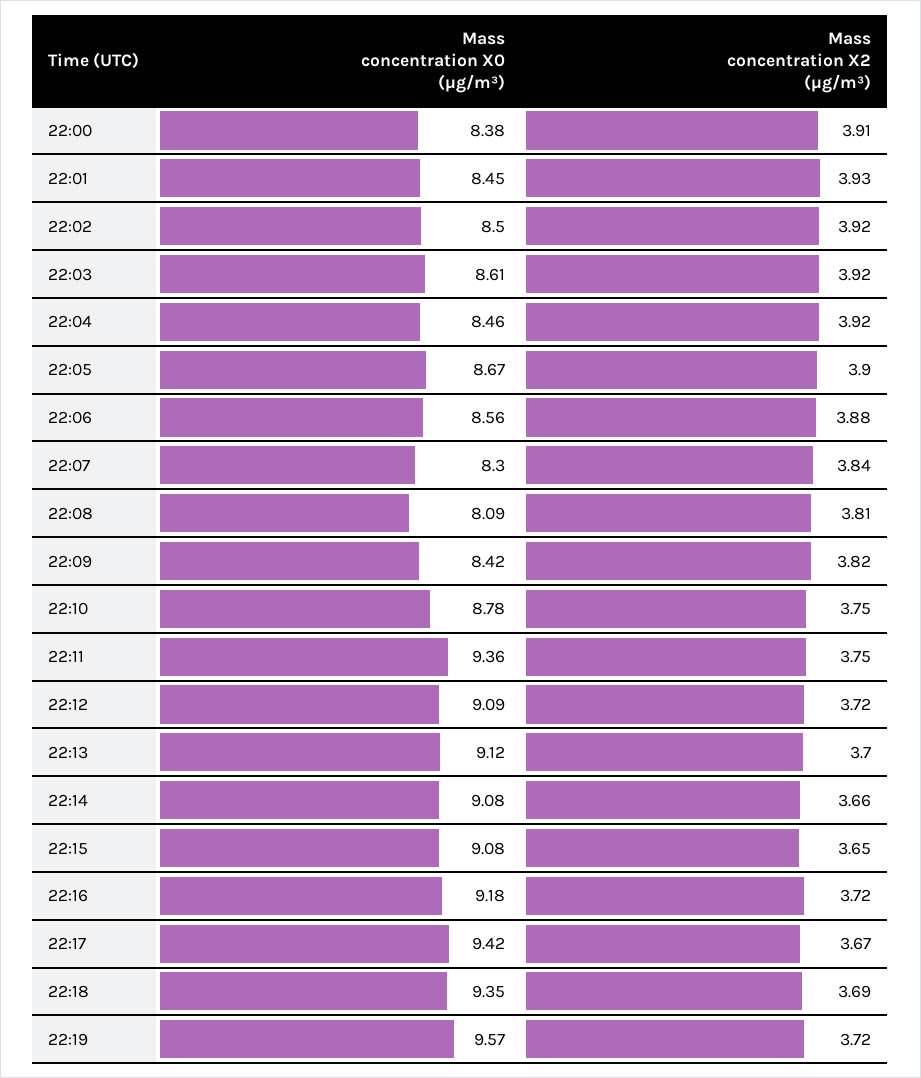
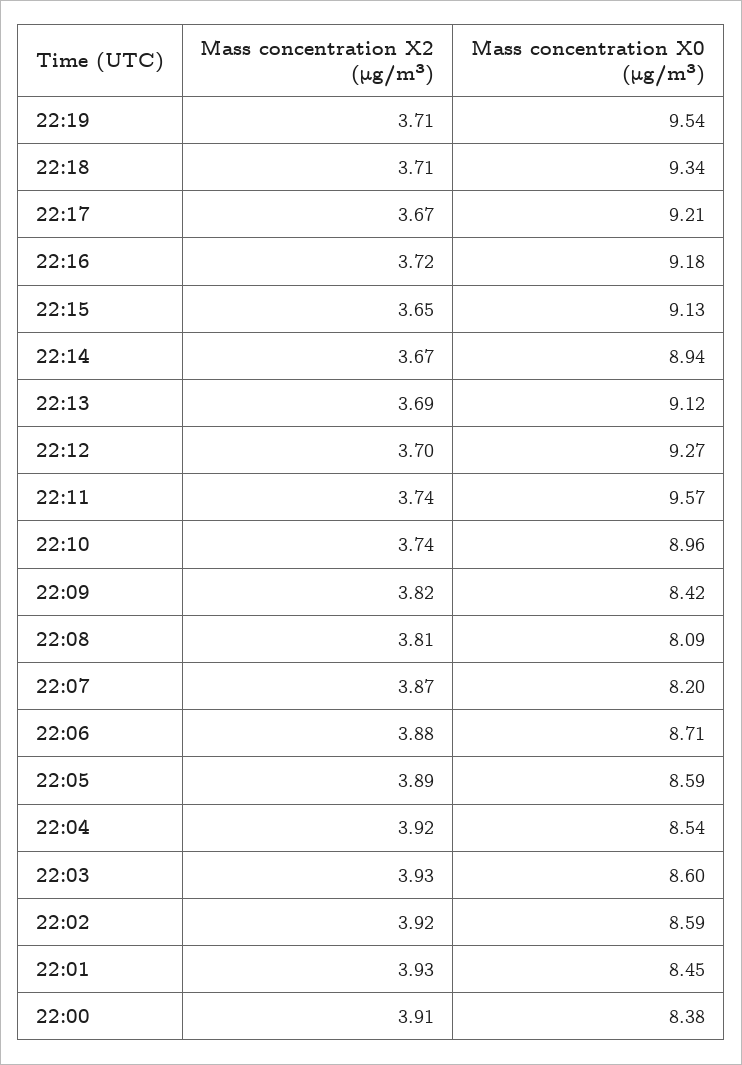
  {
    "Mass concentration X0 (μg/m³)": {
      "22:00": 8.38,
      "22:01": 8.45,
-     "22:02": 8.5,
+     "22:02": 8.59,
-     "22:03": 8.61,
+     "22:03": 8.6,
-     "22:04": 8.46,
+     "22:04": 8.54,
-     "22:05": 8.67,
+     "22:05": 8.59,
-     "22:06": 8.56,
+     "22:06": 8.71,
-     "22:07": 8.3,
+     "22:07": 8.2,
      "22:08": 8.09,
      "22:09": 8.42,
-     "22:10": 8.78,
+     "22:10": 8.96,
-     "22:11": 9.36,
+     "22:11": 9.57,
-     "22:12": 9.09,
+     "22:12": 9.27,
      "22:13": 9.12,
-     "22:14": 9.08,
+     "22:14": 8.94,
-     "22:15": 9.08,
+     "22:15": 9.13,
      "22:16": 9.18,
-     "22:17": 9.42,
+     "22:17": 9.21,
-     "22:18": 9.35,
+     "22:18": 9.34,
-     "22:19": 9.57
+     "22:19": 9.54
    },
    "Mass concentration X2 (μg/m³)": {
      "22:00": 3.91,
      "22:01": 3.93,
      "22:02": 3.92,
-     "22:03": 3.92,
+     "22:03": 3.93,
      "22:04": 3.92,
-     "22:05": 3.9,
+     "22:05": 3.89,
      "22:06": 3.88,
-     "22:07": 3.84,
+     "22:07": 3.87,
      "22:08": 3.81,
      "22:09": 3.82,
-     "22:10": 3.75,
+     "22:10": 3.74,
-     "22:11": 3.75,
+     "22:11": 3.74,
-     "22:12": 3.72,
+     "22:12": 3.7,
-     "22:13": 3.7,
+     "22:13": 3.69,
-     "22:14": 3.66,
+     "22:14": 3.67,
      "22:15": 3.65,
      "22:16": 3.72,
      "22:17": 3.67,
-     "22:18": 3.69,
+     "22:18": 3.71,
-     "22:19": 3.72
+     "22:19": 3.71
    }
  }

